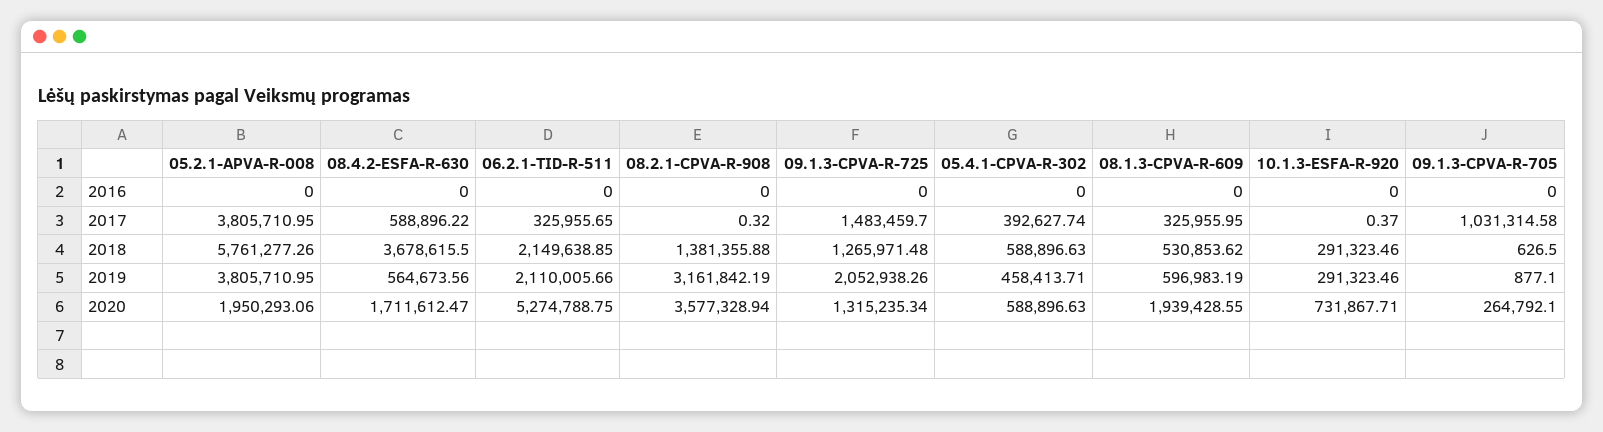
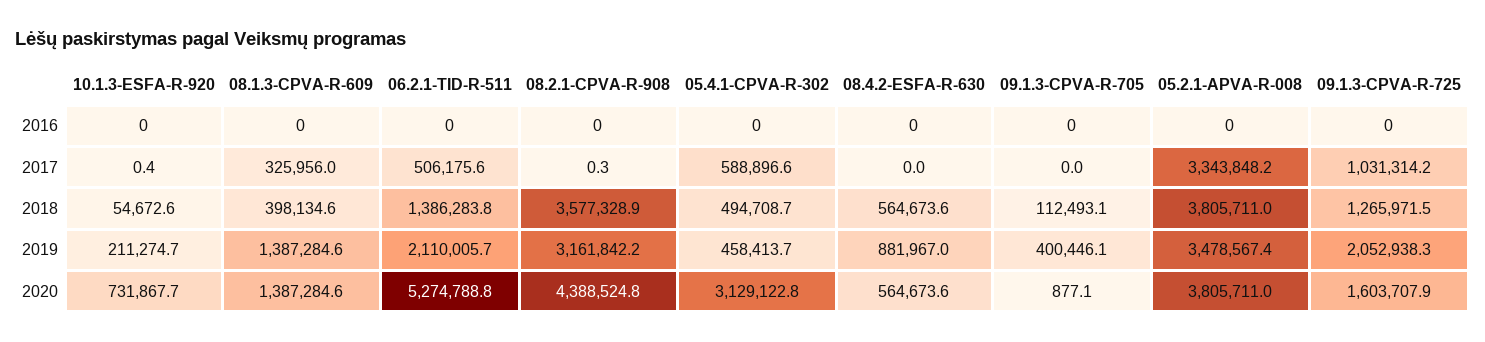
  {
    "05.2.1-APVA-R-008": {
      "2016": 0,
-     "2017": 3805710.95,
+     "2017": 3343848.2,
-     "2018": 5761277.26,
+     "2018": 3805711,
-     "2019": 3805710.95,
+     "2019": 3478567.4,
-     "2020": 1950293.06
+     "2020": 3805711
    },
    "08.4.2-ESFA-R-630": {
      "2016": 0,
-     "2017": 588896.22,
+     "2017": 0,
-     "2018": 3678615.5,
+     "2018": 564673.6,
-     "2019": 564673.56,
+     "2019": 881967,
-     "2020": 1711612.47
+     "2020": 564673.6
    },
    "06.2.1-TID-R-511": {
      "2016": 0,
-     "2017": 325955.65,
+     "2017": 506175.6,
-     "2018": 2149638.85,
+     "2018": 1386283.8,
      "2019": 2110005.66,
      "2020": 5274788.75
    },
    "08.2.1-CPVA-R-908": {
      "2016": 0,
      "2017": 0.32,
-     "2018": 1381355.88,
+     "2018": 3577328.9,
      "2019": 3161842.19,
-     "2020": 3577328.94
+     "2020": 4388524.8
    },
    "09.1.3-CPVA-R-725": {
      "2016": 0,
-     "2017": 1483459.7,
+     "2017": 1031314.2,
      "2018": 1265971.48,
      "2019": 2052938.26,
-     "2020": 1315235.34
+     "2020": 1603707.9
    },
    "05.4.1-CPVA-R-302": {
      "2016": 0,
-     "2017": 392627.74,
+     "2017": 588896.6,
-     "2018": 588896.63,
+     "2018": 494708.7,
      "2019": 458413.71,
-     "2020": 588896.63
+     "2020": 3129122.8
    },
    "08.1.3-CPVA-R-609": {
      "2016": 0,
      "2017": 325955.95,
-     "2018": 530853.62,
+     "2018": 398134.6,
-     "2019": 596983.19,
+     "2019": 1387284.6,
-     "2020": 1939428.55
+     "2020": 1387284.6
    },
    "10.1.3-ESFA-R-920": {
      "2016": 0,
      "2017": 0.37,
-     "2018": 291323.46,
+     "2018": 54672.6,
-     "2019": 291323.46,
+     "2019": 211274.7,
      "2020": 731867.71
    },
    "09.1.3-CPVA-R-705": {
      "2016": 0,
-     "2017": 1031314.58,
+     "2017": 0,
-     "2018": 626.5,
+     "2018": 112493.1,
-     "2019": 877.1,
+     "2019": 400446.1,
-     "2020": 264792.1
+     "2020": 877.1
    }
  }

